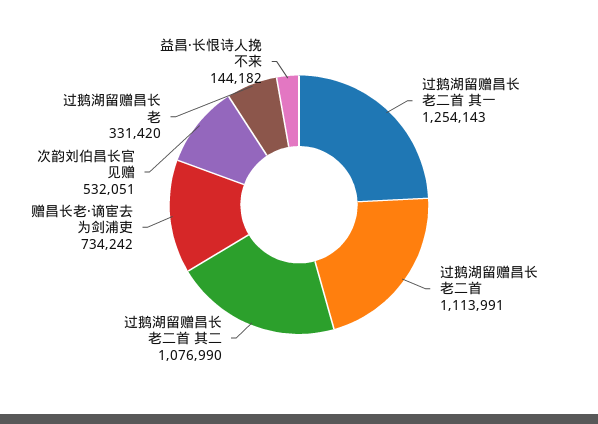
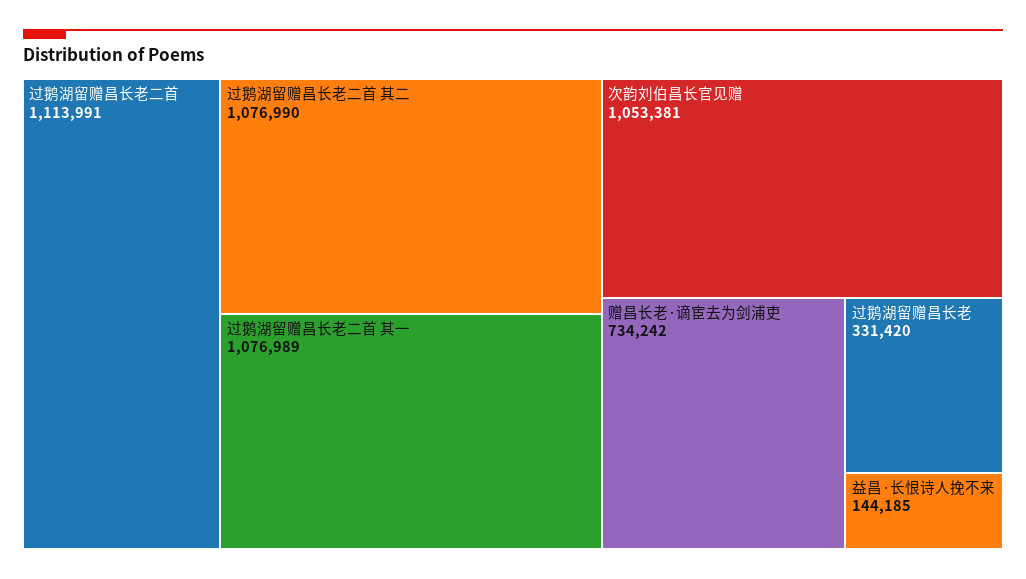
  {
-   "过鹅湖留赠昌长老二首 其一": 1254143,
+   "过鹅湖留赠昌长老二首 其一": 1076989,
    "过鹅湖留赠昌长老二首": 1113991,
    "过鹅湖留赠昌长老二首 其二": 1076990,
    "赠昌长老·谪宦去为剑浦吏": 734242,
-   "次韵刘伯昌长官见赠": 532051,
+   "次韵刘伯昌长官见赠": 1053381,
    "过鹅湖留赠昌长老": 331420,
-   "益昌·长恨诗人挽不来": 144182
+   "益昌·长恨诗人挽不来": 144185
  }

